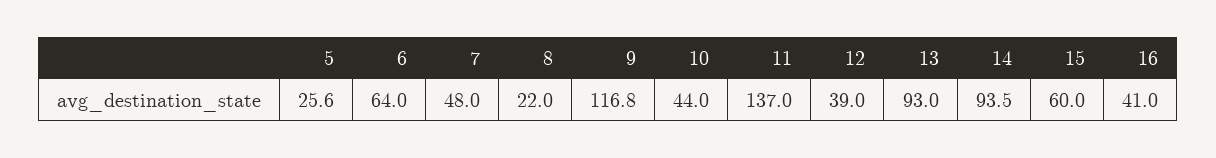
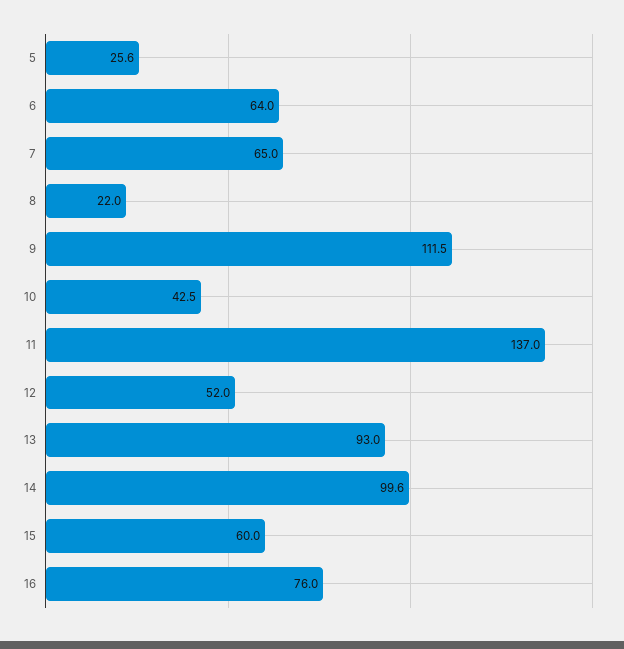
  {
    "5": 25.6,
    "6": 64,
-   "7": 48,
+   "7": 65,
    "8": 22,
-   "9": 116.8,
+   "9": 111.5,
-   "10": 44,
+   "10": 42.5,
    "11": 137,
-   "12": 39,
+   "12": 52,
    "13": 93,
-   "14": 93.5,
+   "14": 99.6,
    "15": 60,
-   "16": 41
+   "16": 76
  }

